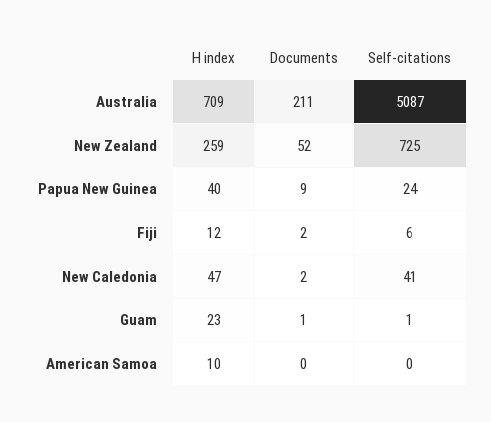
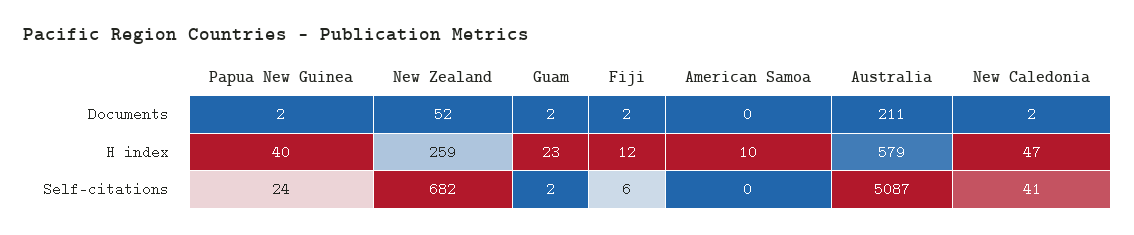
  {
    "H index": {
-     "Australia": 709,
+     "Australia": 579,
      "New Zealand": 259,
      "Papua New Guinea": 40,
      "Fiji": 12,
      "New Caledonia": 47,
      "Guam": 23,
      "American Samoa": 10
    },
    "Documents": {
      "Australia": 211,
      "New Zealand": 52,
-     "Papua New Guinea": 9,
+     "Papua New Guinea": 2,
      "Fiji": 2,
      "New Caledonia": 2,
-     "Guam": 1,
+     "Guam": 2,
      "American Samoa": 0
    },
    "Self-citations": {
      "Australia": 5087,
-     "New Zealand": 725,
+     "New Zealand": 682,
      "Papua New Guinea": 24,
      "Fiji": 6,
      "New Caledonia": 41,
-     "Guam": 1,
+     "Guam": 2,
      "American Samoa": 0
    }
  }

